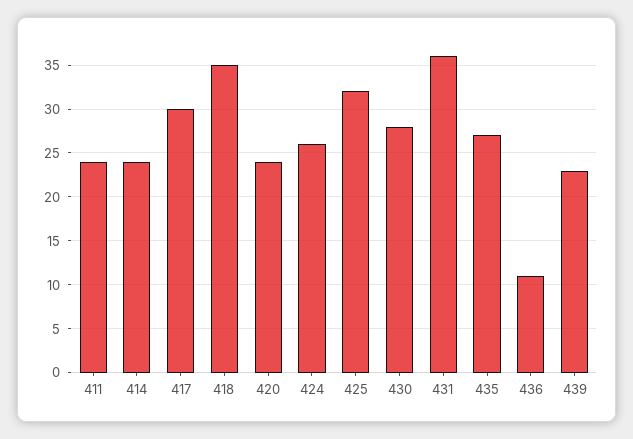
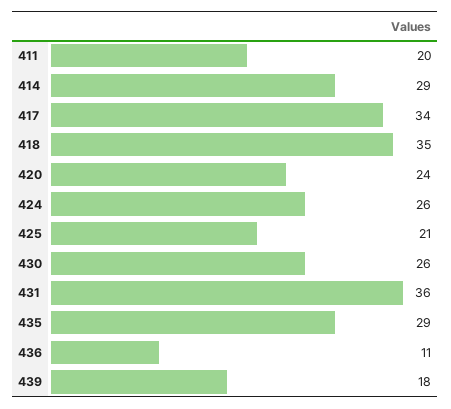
  {
-   "411": 24,
+   "411": 20,
-   "414": 24,
+   "414": 29,
-   "417": 30,
+   "417": 34,
    "418": 35,
    "420": 24,
    "424": 26,
-   "425": 32,
+   "425": 21,
-   "430": 28,
+   "430": 26,
    "431": 36,
-   "435": 27,
+   "435": 29,
    "436": 11,
-   "439": 23
+   "439": 18
  }

